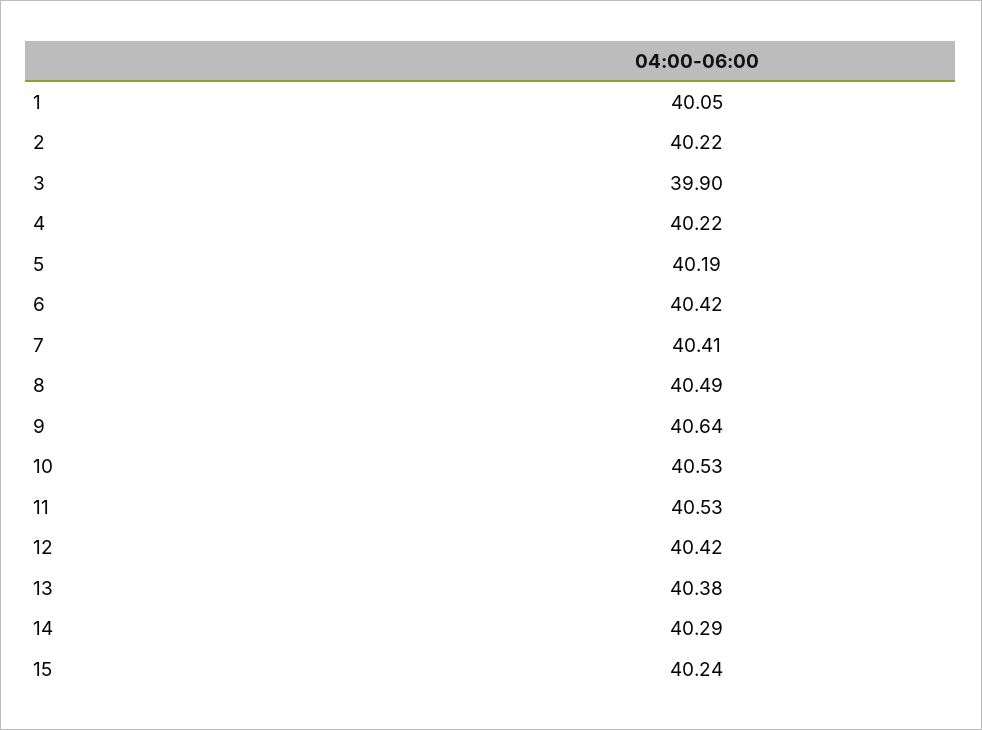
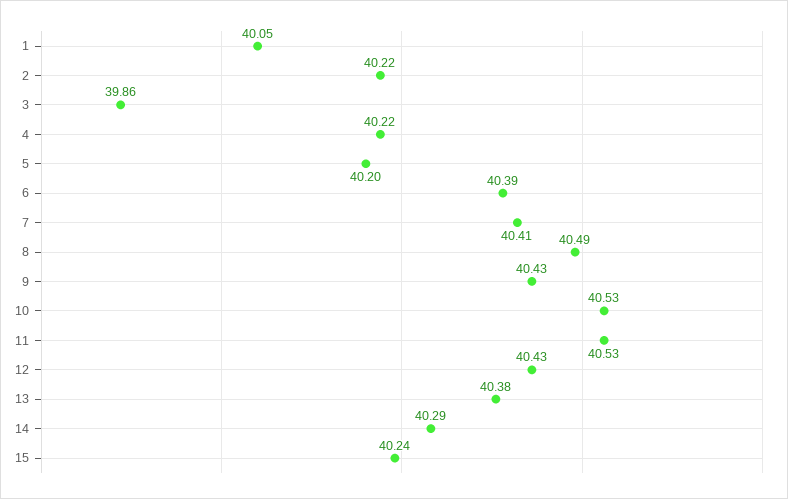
  {
    "1": 40.05,
    "2": 40.22,
-   "3": 39.9,
+   "3": 39.86,
    "4": 40.22,
-   "5": 40.19,
+   "5": 40.2,
-   "6": 40.42,
+   "6": 40.39,
    "7": 40.41,
    "8": 40.49,
-   "9": 40.64,
+   "9": 40.43,
    "10": 40.53,
    "11": 40.53,
-   "12": 40.42,
+   "12": 40.43,
    "13": 40.38,
    "14": 40.29,
    "15": 40.24
  }

